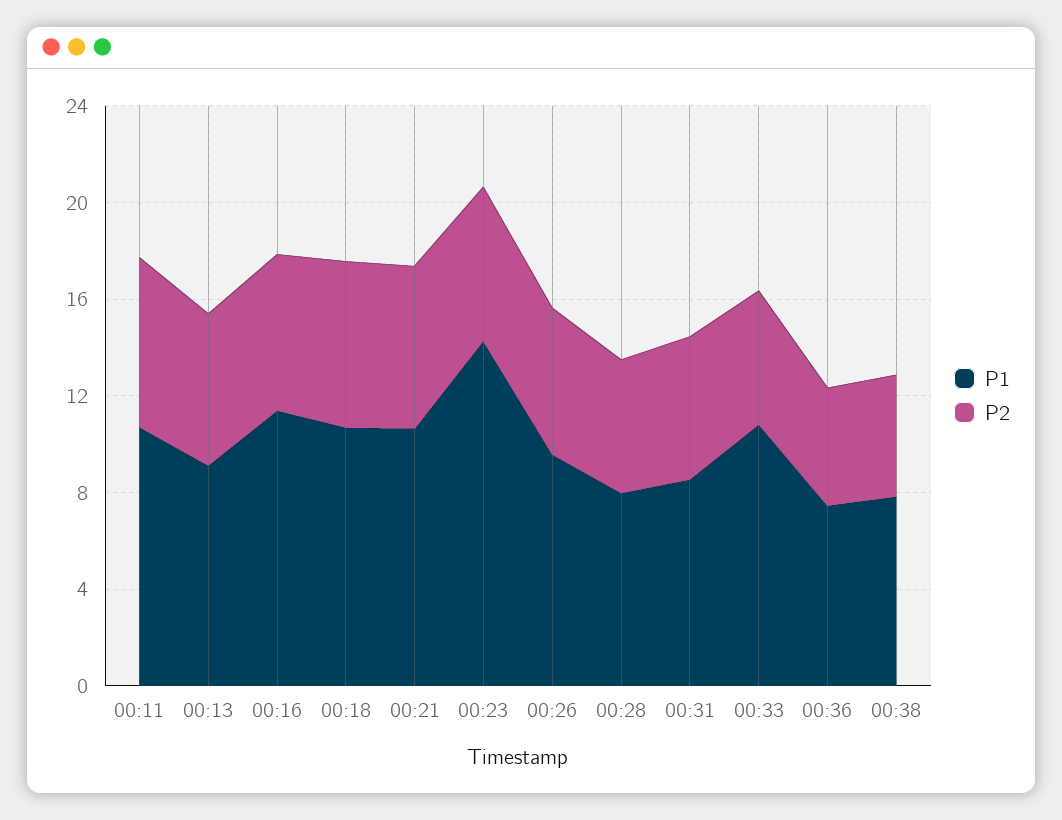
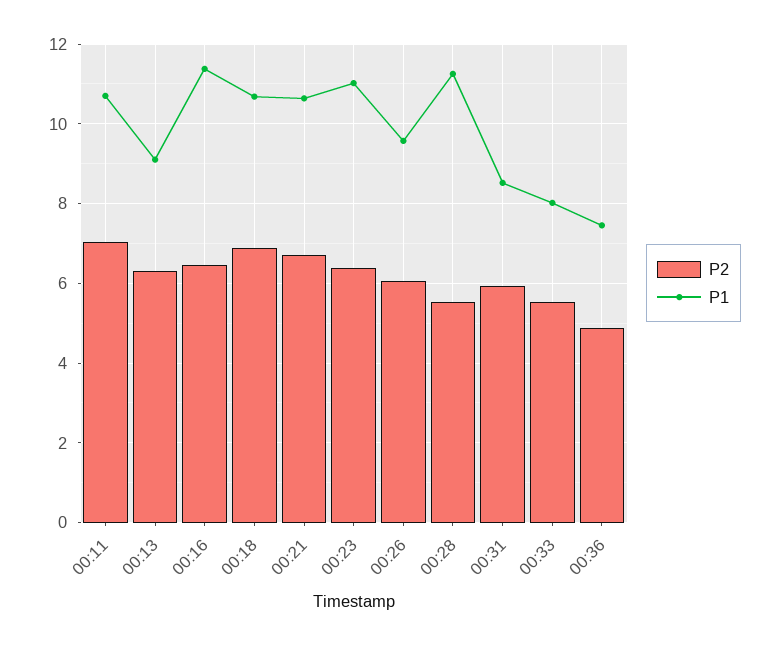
  {
    "P1": {
      "00:11": 10.8,
      "00:13": 9.2,
      "00:16": 11.4,
      "00:18": 10.6,
      "00:21": 10.6,
-     "00:23": 14,
+     "00:23": 11,
      "00:26": 9.6,
-     "00:28": 8,
+     "00:28": 11.2,
      "00:31": 8.6,
-     "00:33": 11,
+     "00:33": 8,
-     "00:36": 7.4,
+     "00:36": 7.4
-     "00:38": 8
    },
    "P2": {
      "00:11": 7,
      "00:13": 6.4,
      "00:16": 6.4,
      "00:18": 6.8,
      "00:21": 6.8,
      "00:23": 6.4,
      "00:26": 6,
      "00:28": 5.6,
      "00:31": 6,
      "00:33": 5.6,
-     "00:36": 4.8,
+     "00:36": 4.8
-     "00:38": 5
    }
  }

